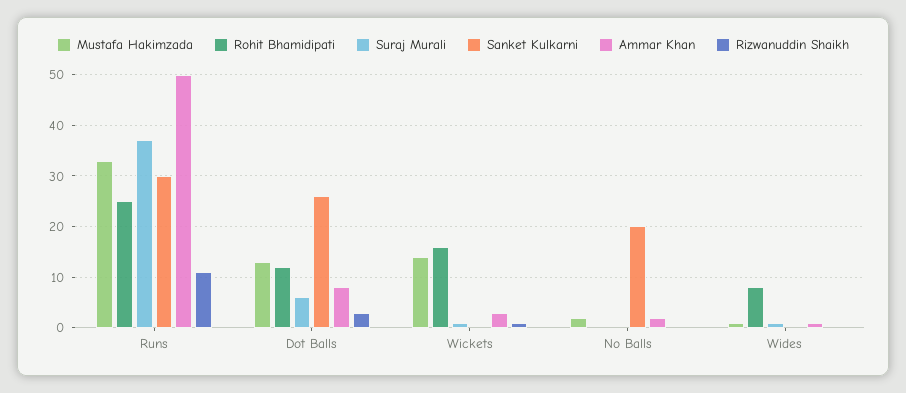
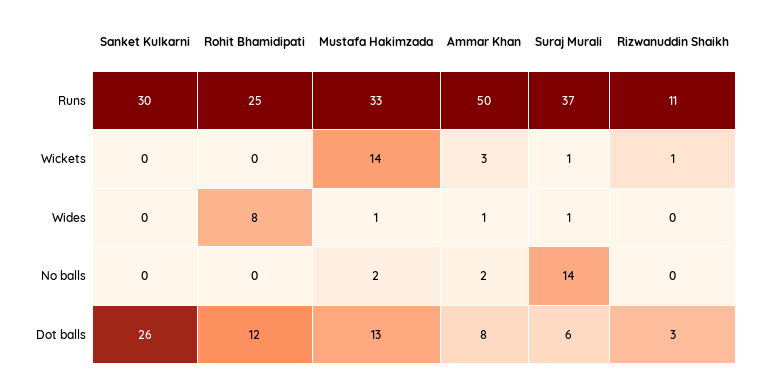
  {
    "Mustafa Hakimzada": {
      "Runs": 33,
      "Dot Balls": 13,
      "Wickets": 14,
      "No Balls": 2,
      "Wides": 1
    },
    "Rohit Bhamidipati": {
      "Runs": 25,
      "Dot Balls": 12,
-     "Wickets": 15,
+     "Wickets": 0,
      "No Balls": 0,
      "Wides": 8
    },
    "Suraj Murali": {
      "Runs": 37,
      "Dot Balls": 6,
      "Wickets": 1,
-     "No Balls": 0,
+     "No Balls": 14,
      "Wides": 1
    },
    "Sanket Kulkarni": {
      "Runs": 30,
      "Dot Balls": 26,
      "Wickets": 0,
-     "No Balls": 20,
+     "No Balls": 0,
      "Wides": 0
    },
    "Ammar Khan": {
      "Runs": 50,
      "Dot Balls": 8,
      "Wickets": 3,
      "No Balls": 2,
      "Wides": 1
    },
    "Rizwanuddin Shaikh": {
      "Runs": 11,
      "Dot Balls": 3,
      "Wickets": 1,
      "No Balls": 0,
      "Wides": 0
    }
  }

